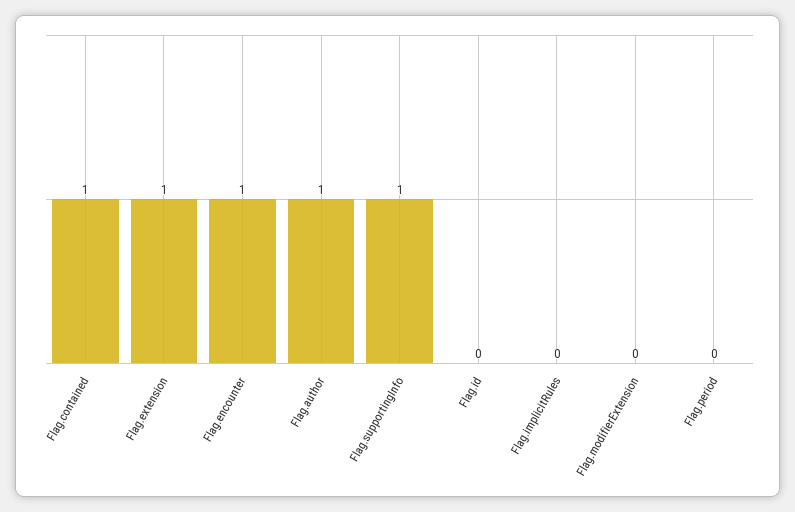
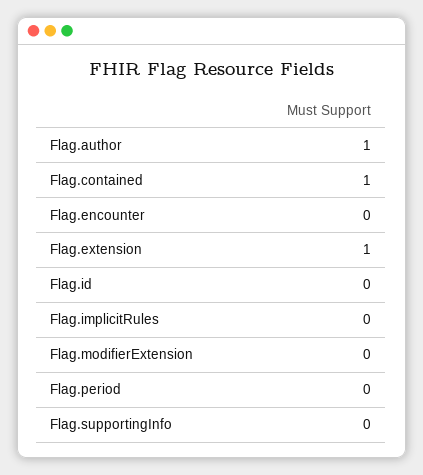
  {
    "Flag.contained": 1,
    "Flag.extension": 1,
-   "Flag.encounter": 1,
+   "Flag.encounter": 0,
    "Flag.author": 1,
-   "Flag.supportingInfo": 1,
+   "Flag.supportingInfo": 0,
    "Flag.id": 0,
    "Flag.implicitRules": 0,
    "Flag.modifierExtension": 0,
    "Flag.period": 0
  }

